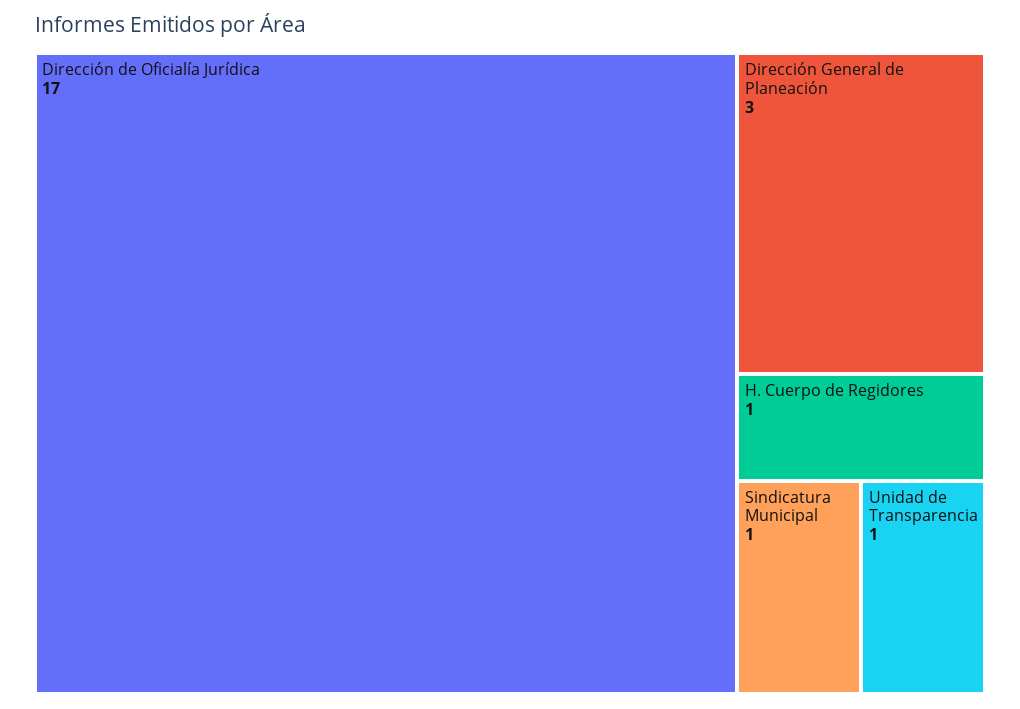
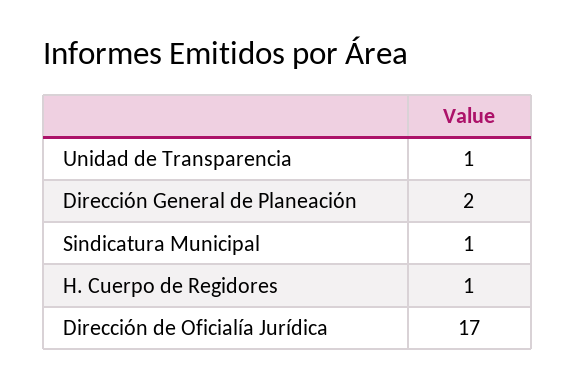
  {
    "Dirección de Oficialía Jurídica": 17,
-   "Dirección General de Planeación": 3,
+   "Dirección General de Planeación": 2,
    "H. Cuerpo de Regidores": 1,
    "Sindicatura Municipal": 1,
    "Unidad de Transparencia": 1
  }

